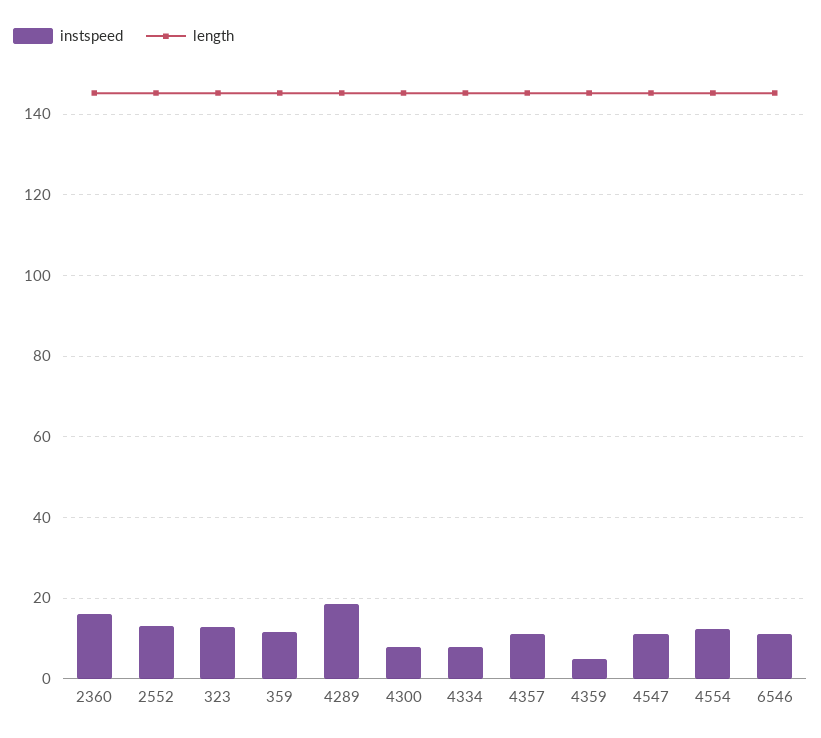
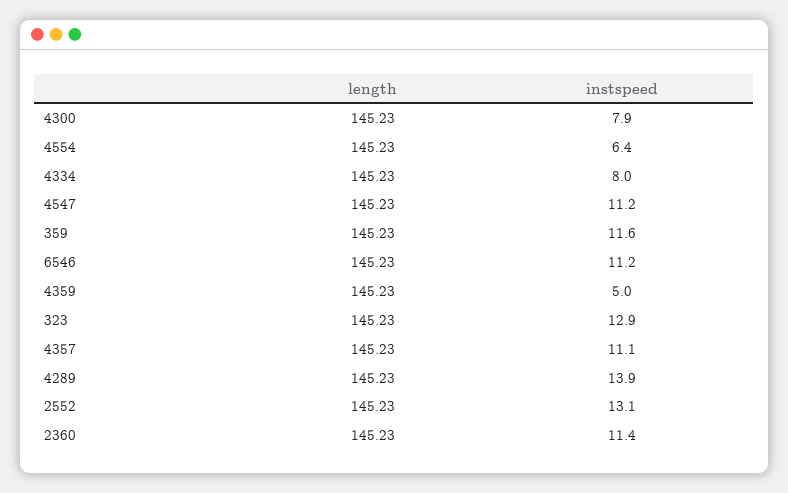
  {
    "instspeed": {
-     "2360": 16,
+     "2360": 11.4,
      "2552": 13.1,
      "323": 12.9,
      "359": 11.6,
-     "4289": 18,
+     "4289": 13.9,
      "4300": 7.9,
      "4334": 8,
      "4357": 11.1,
      "4359": 5,
      "4547": 11.2,
-     "4554": 12,
+     "4554": 6.4,
      "6546": 11.2
    },
    "length": {
      "2360": 145.23,
      "2552": 145.23,
      "323": 145.23,
      "359": 145.23,
      "4289": 145.23,
      "4300": 145.23,
      "4334": 145.23,
      "4357": 145.23,
      "4359": 145.23,
      "4547": 145.23,
      "4554": 145.23,
      "6546": 145.23
    }
  }

